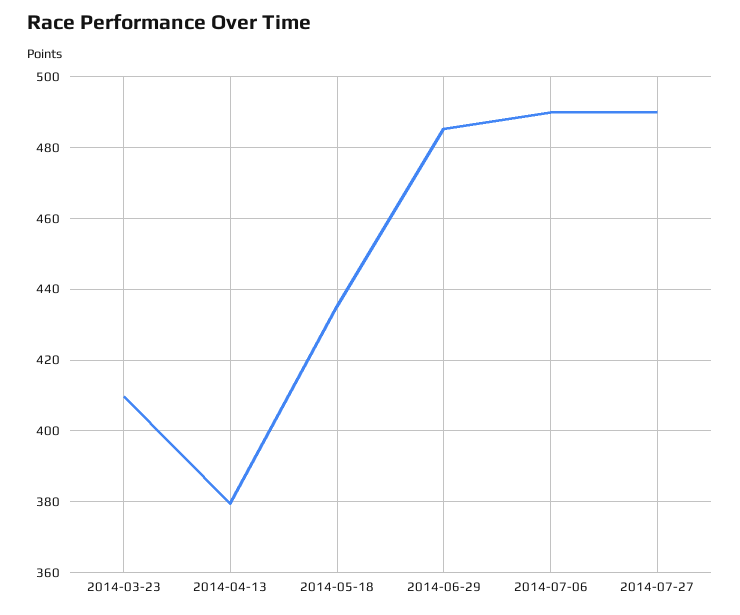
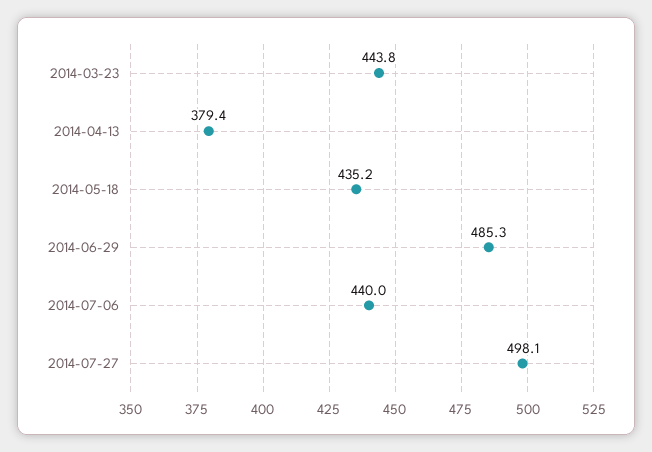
  {
-   "2014-03-23": 410,
+   "2014-03-23": 443.8,
    "2014-04-13": 379.4,
    "2014-05-18": 435.2,
    "2014-06-29": 485.3,
-   "2014-07-06": 490,
+   "2014-07-06": 440,
-   "2014-07-27": 490
+   "2014-07-27": 498.1
  }

